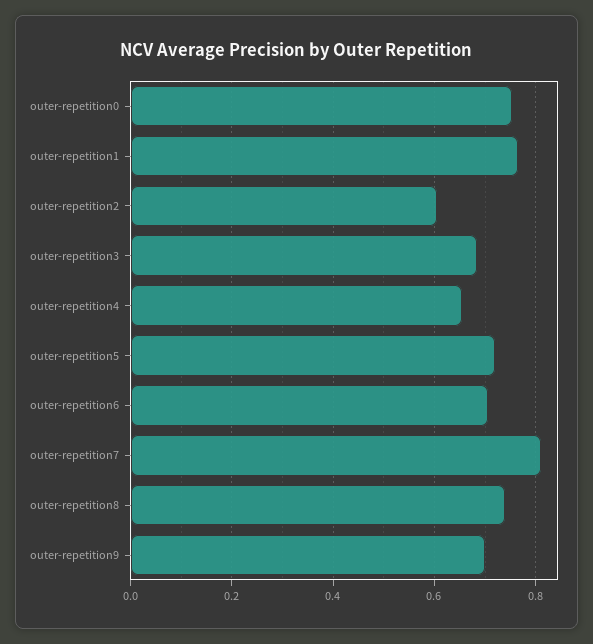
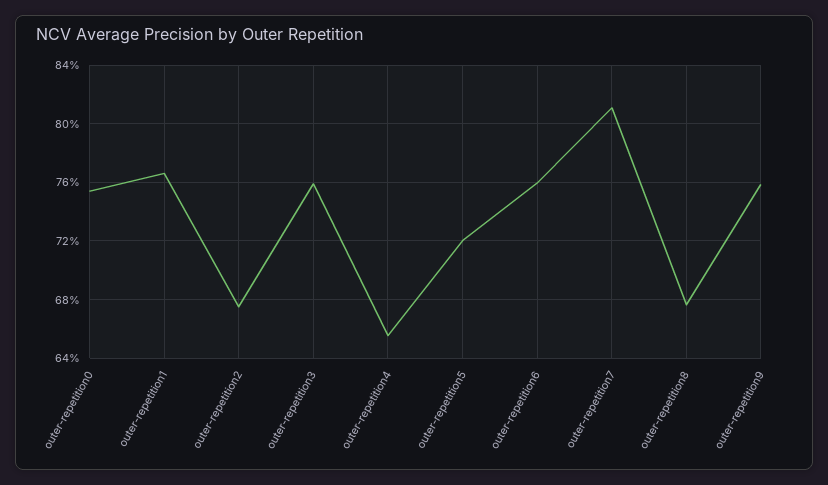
  {
    "outer-repetition0": 0.755,
    "outer-repetition1": 0.765,
-   "outer-repetition2": 0.6,
+   "outer-repetition2": 0.675,
-   "outer-repetition3": 0.68,
+   "outer-repetition3": 0.76,
    "outer-repetition4": 0.655,
    "outer-repetition5": 0.72,
-   "outer-repetition6": 0.7,
+   "outer-repetition6": 0.76,
    "outer-repetition7": 0.81,
-   "outer-repetition8": 0.74,
+   "outer-repetition8": 0.675,
-   "outer-repetition9": 0.7
+   "outer-repetition9": 0.76
  }

